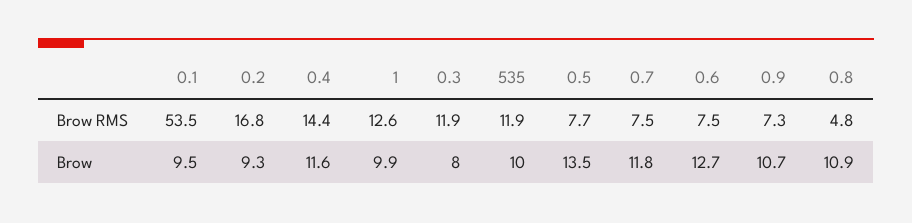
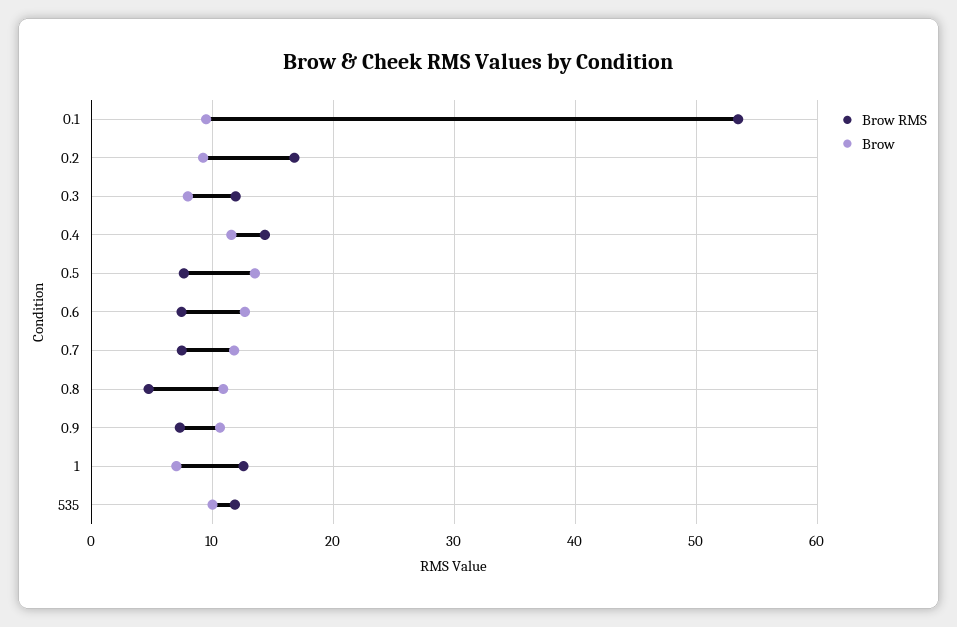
  {
    "Brow RMS": {
      "0.1": 53.5,
      "0.2": 16.8,
      "0.4": 14.4,
      "1": 12.6,
      "0.3": 11.9,
      "535": 11.9,
      "0.5": 7.7,
      "0.7": 7.5,
      "0.6": 7.5,
      "0.9": 7.3,
      "0.8": 4.8
    },
    "Brow": {
      "0.1": 9.5,
      "0.2": 9.3,
      "0.4": 11.6,
-     "1": 9.9,
+     "1": 7,
      "0.3": 8,
      "535": 10,
      "0.5": 13.5,
      "0.7": 11.8,
      "0.6": 12.7,
      "0.9": 10.7,
      "0.8": 10.9
    }
  }

